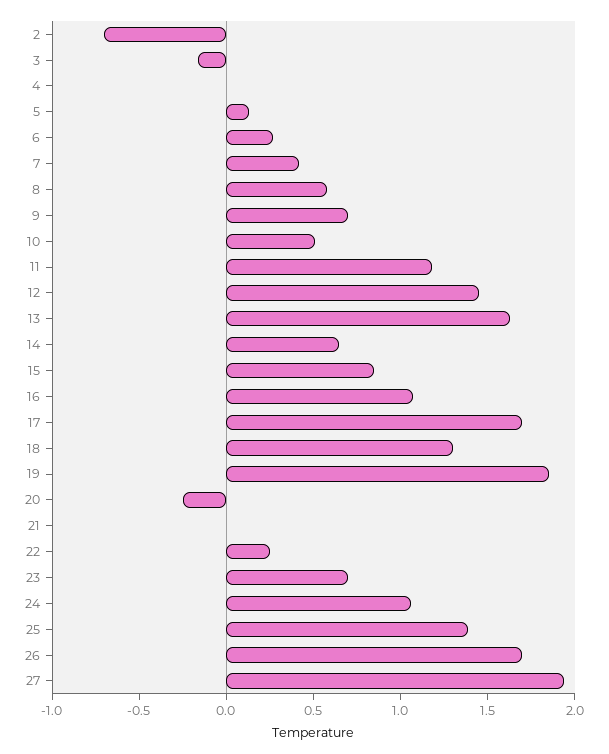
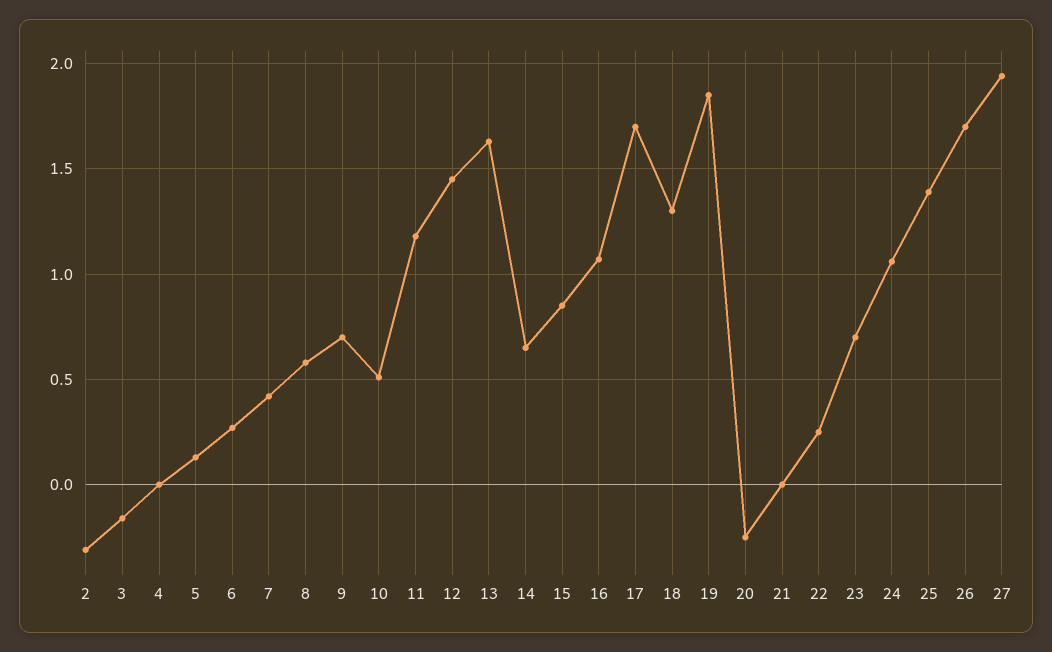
  {
-   "2": -0.7,
+   "2": -0.3,
    "3": -0.15,
    "4": 0,
    "5": 0.15,
    "6": 0.25,
    "7": 0.4,
    "8": 0.6,
    "9": 0.7,
    "10": 0.5,
    "11": 1.2,
    "12": 1.45,
    "13": 1.65,
    "14": 0.65,
    "15": 0.85,
    "16": 1.05,
    "17": 1.7,
    "18": 1.3,
    "19": 1.85,
    "20": -0.25,
    "21": 0,
    "22": 0.25,
    "23": 0.7,
    "24": 1.05,
    "25": 1.4,
    "26": 1.7,
    "27": 1.95
  }

